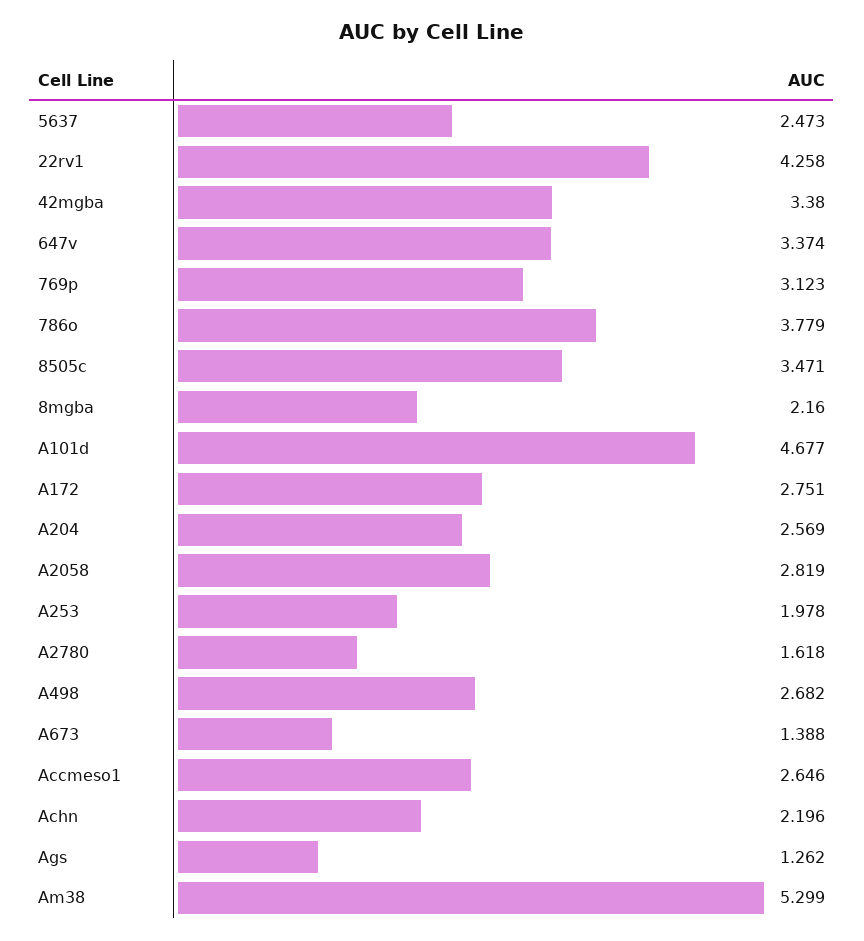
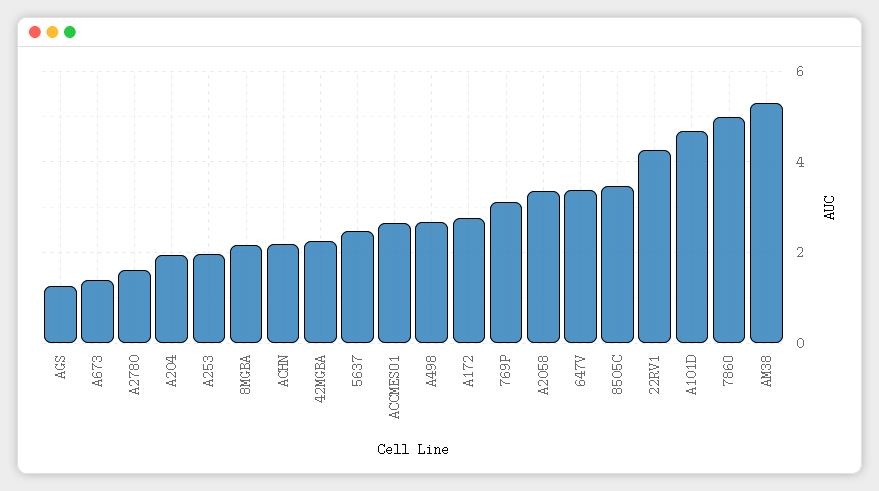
  {
    "5637": 2.473,
    "22rv1": 4.258,
-   "42mgba": 3.38,
+   "42mgba": 2.2,
    "647v": 3.374,
    "769p": 3.123,
-   "786o": 3.779,
+   "786o": 5,
    "8505c": 3.471,
    "8mgba": 2.16,
    "A101d": 4.677,
    "A172": 2.751,
-   "A204": 2.569,
+   "A204": 2,
-   "A2058": 2.819,
+   "A2058": 3.4,
    "A253": 1.978,
    "A2780": 1.618,
    "A498": 2.682,
    "A673": 1.388,
    "Accmeso1": 2.646,
    "Achn": 2.196,
    "Ags": 1.262,
    "Am38": 5.299
  }

